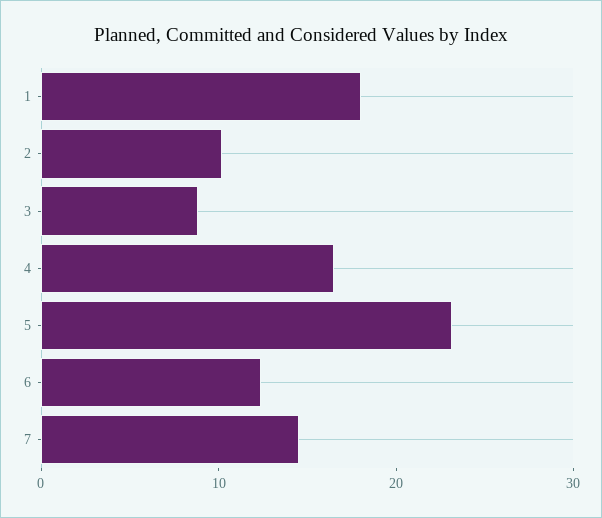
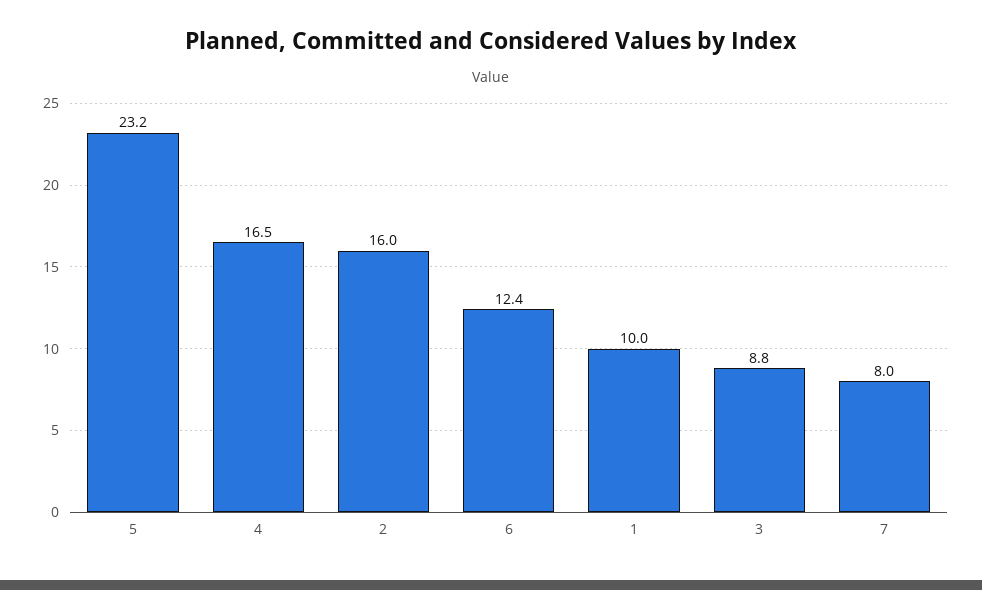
  {
-   "1": 18,
+   "1": 10,
-   "2": 10,
+   "2": 16,
    "3": 8.8,
    "4": 16.5,
    "5": 23.2,
    "6": 12.4,
-   "7": 14
+   "7": 8
  }

